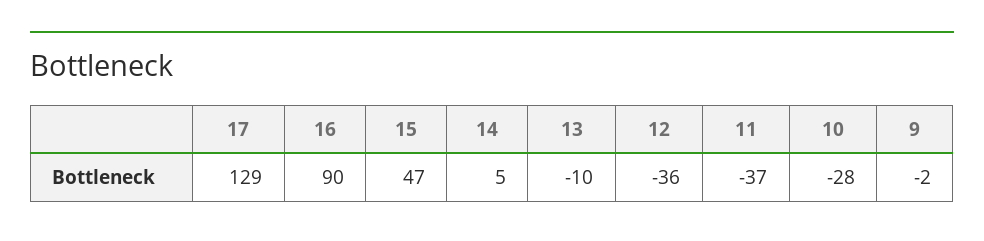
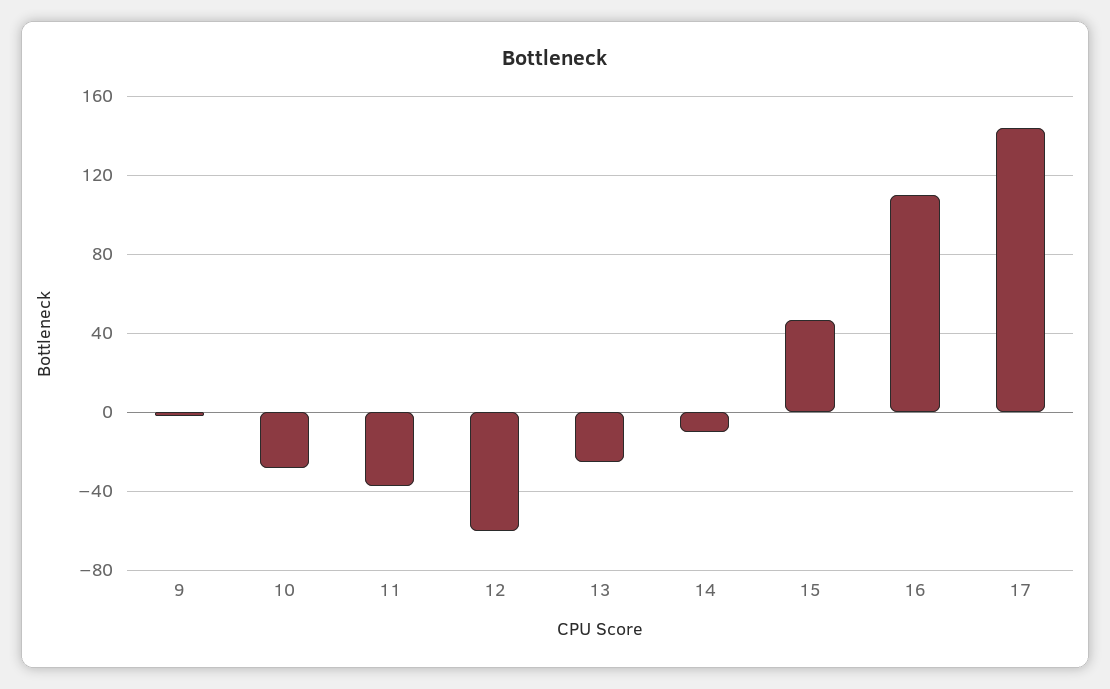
  {
-   "17": 129,
+   "17": 145,
-   "16": 90,
+   "16": 110,
    "15": 47,
-   "14": 5,
+   "14": -10,
-   "13": -10,
+   "13": -25,
-   "12": -36,
+   "12": -60,
    "11": -37,
    "10": -28,
    "9": -2
  }

